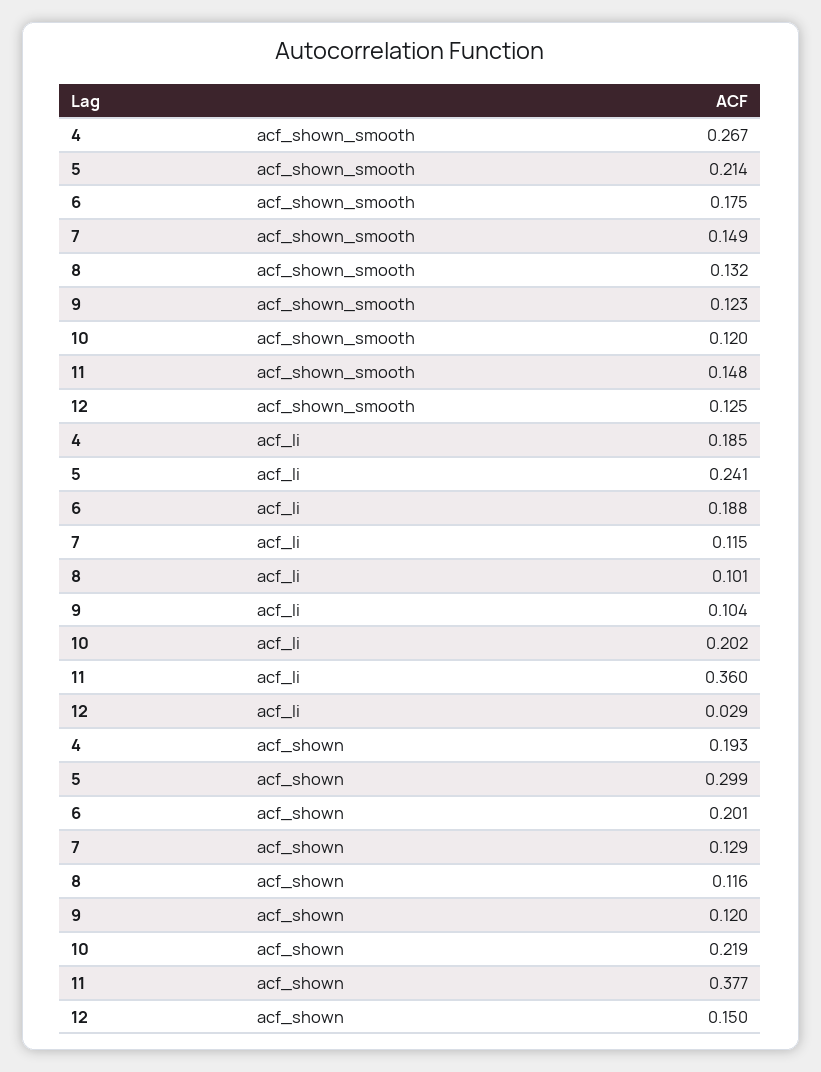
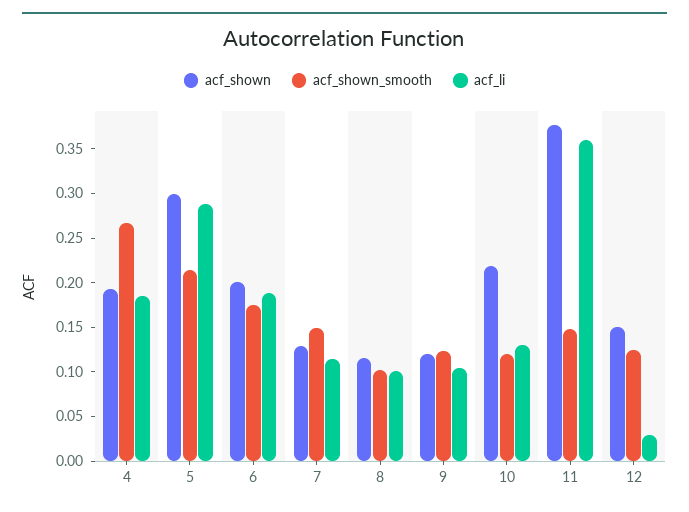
  {
    "acf_shown_smooth": {
      "4": 0.267,
      "5": 0.214,
      "6": 0.175,
      "7": 0.149,
-     "8": 0.132,
+     "8": 0.1,
      "9": 0.123,
      "10": 0.12,
      "11": 0.148,
      "12": 0.125
    },
    "acf_li": {
      "4": 0.185,
-     "5": 0.241,
+     "5": 0.29,
      "6": 0.188,
      "7": 0.115,
      "8": 0.101,
      "9": 0.104,
-     "10": 0.202,
+     "10": 0.13,
      "11": 0.36,
      "12": 0.029
    },
    "acf_shown": {
      "4": 0.193,
      "5": 0.299,
      "6": 0.201,
      "7": 0.129,
      "8": 0.116,
      "9": 0.12,
      "10": 0.219,
      "11": 0.377,
      "12": 0.15
    }
  }

